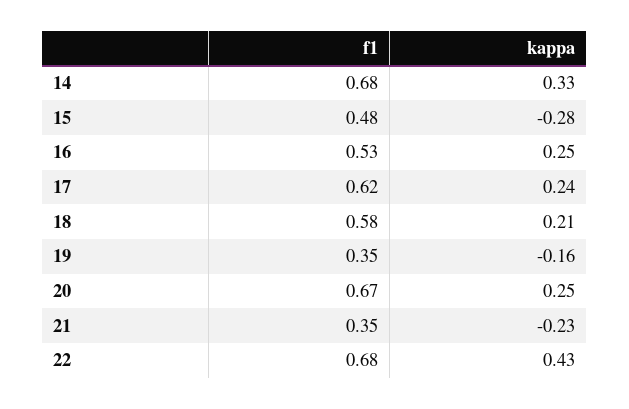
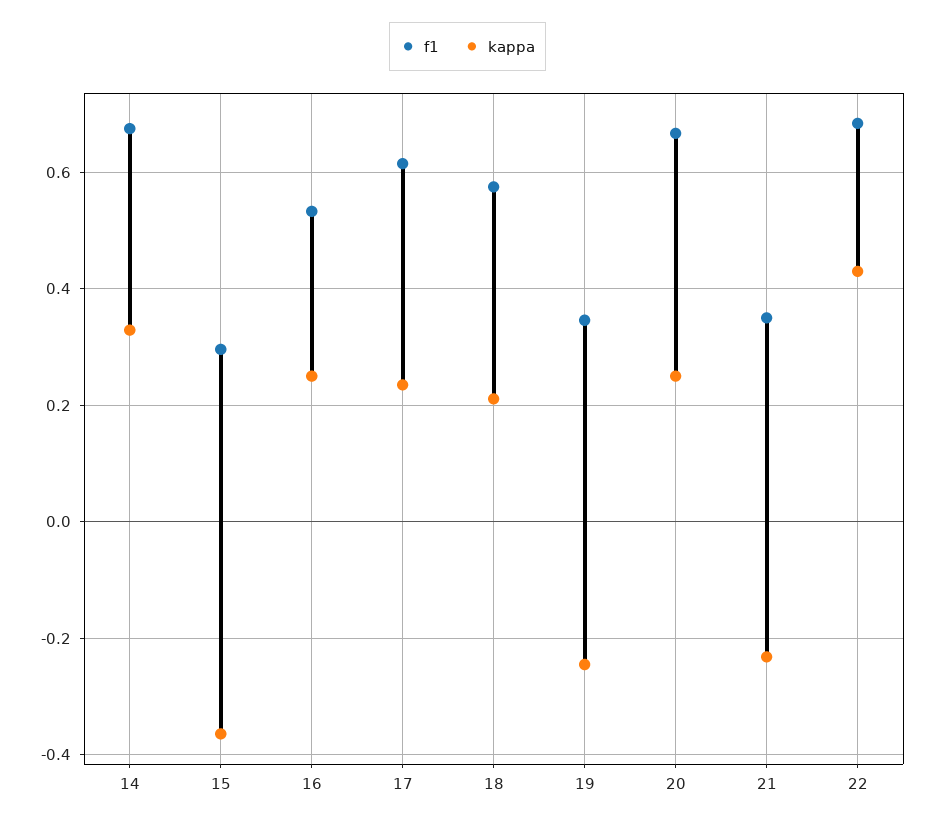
  {
    "f1": {
      "14": 0.68,
-     "15": 0.48,
+     "15": 0.3,
      "16": 0.53,
      "17": 0.62,
      "18": 0.58,
      "19": 0.35,
      "20": 0.67,
      "21": 0.35,
      "22": 0.68
    },
    "kappa": {
      "14": 0.33,
-     "15": -0.28,
+     "15": -0.36,
      "16": 0.25,
      "17": 0.24,
      "18": 0.21,
-     "19": -0.16,
+     "19": -0.24,
      "20": 0.25,
      "21": -0.23,
      "22": 0.43
    }
  }

